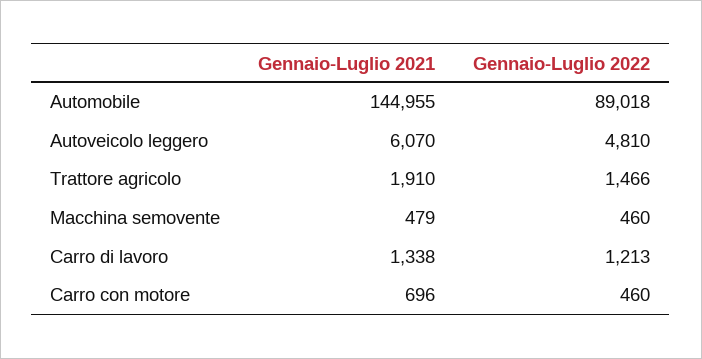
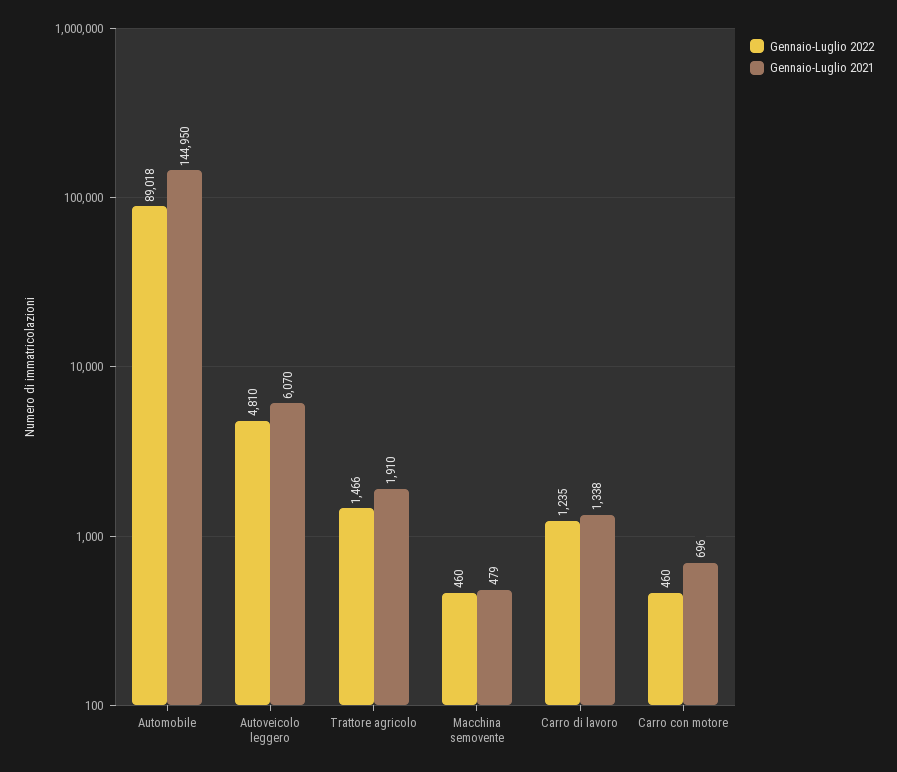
  {
    "Gennaio-Luglio 2021": {
-     "Automobile": 144955,
+     "Automobile": 144950,
      "Autoveicolo leggero": 6070,
      "Trattore agricolo": 1910,
      "Macchina semovente": 479,
      "Carro di lavoro": 1338,
      "Carro con motore": 696
    },
    "Gennaio-Luglio 2022": {
      "Automobile": 89018,
      "Autoveicolo leggero": 4810,
      "Trattore agricolo": 1466,
      "Macchina semovente": 460,
-     "Carro di lavoro": 1213,
+     "Carro di lavoro": 1235,
      "Carro con motore": 460
    }
  }

